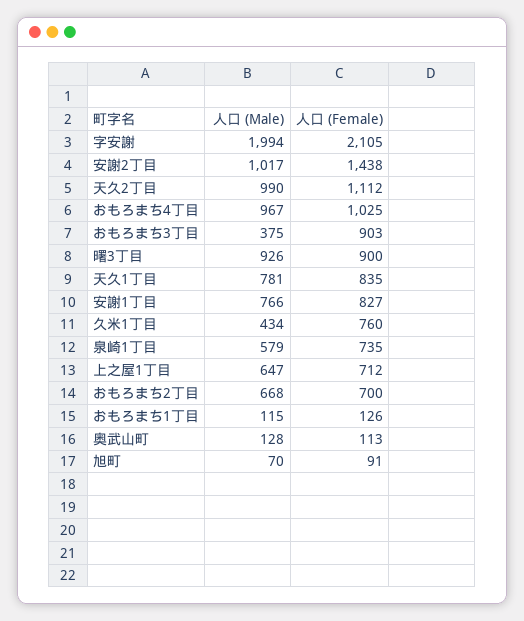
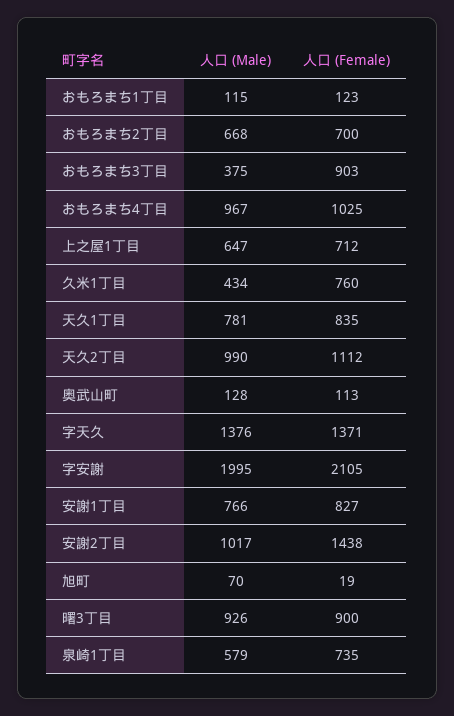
  {
    "人口 (Male)": {
-     "字安謝": 1994,
+     "字安謝": 1995,
      "安謝2丁目": 1017,
      "天久2丁目": 990,
      "おもろまち4丁目": 967,
      "おもろまち3丁目": 375,
      "曙3丁目": 926,
      "天久1丁目": 781,
      "安謝1丁目": 766,
      "久米1丁目": 434,
      "泉崎1丁目": 579,
      "上之屋1丁目": 647,
      "おもろまち2丁目": 668,
      "おもろまち1丁目": 115,
      "奥武山町": 128,
-     "旭町": 70
+     "旭町": 70,
+     "字天久": 1376
    },
    "人口 (Female)": {
      "字安謝": 2105,
      "安謝2丁目": 1438,
      "天久2丁目": 1112,
      "おもろまち4丁目": 1025,
      "おもろまち3丁目": 903,
      "曙3丁目": 900,
      "天久1丁目": 835,
      "安謝1丁目": 827,
      "久米1丁目": 760,
      "泉崎1丁目": 735,
      "上之屋1丁目": 712,
      "おもろまち2丁目": 700,
-     "おもろまち1丁目": 126,
+     "おもろまち1丁目": 123,
      "奥武山町": 113,
-     "旭町": 91
+     "旭町": 19,
+     "字天久": 1371
    }
  }

